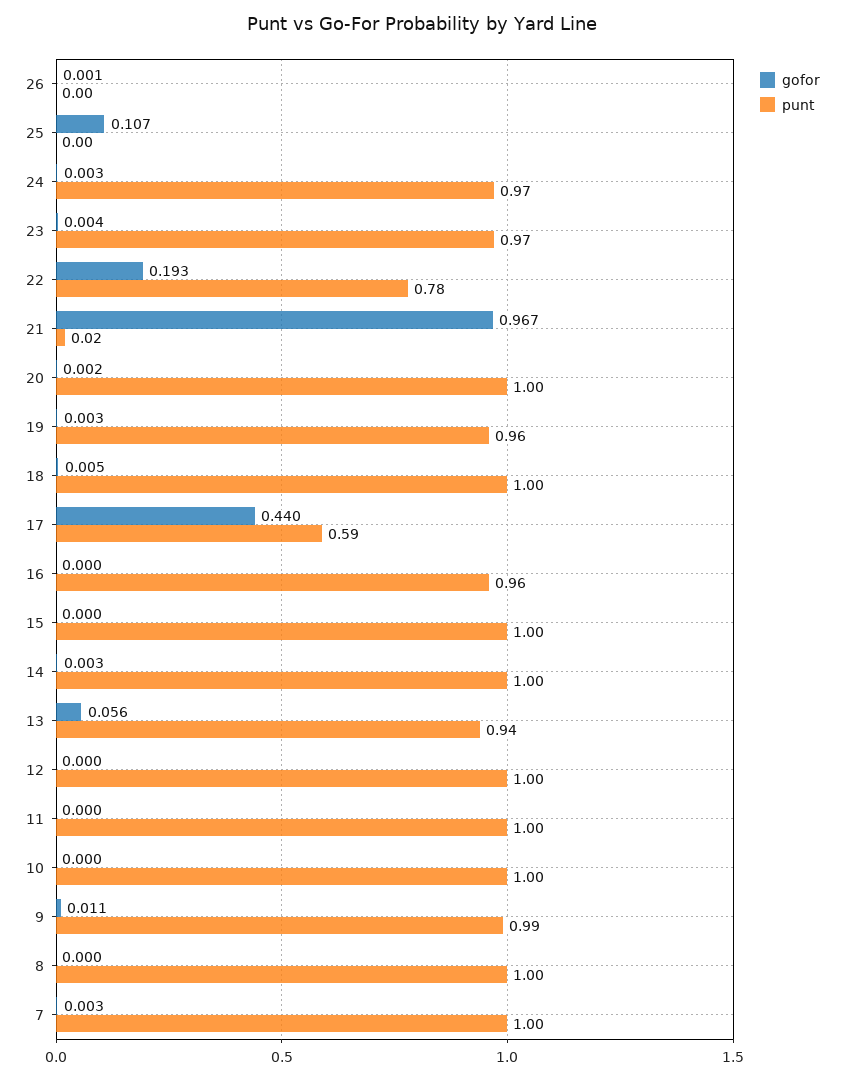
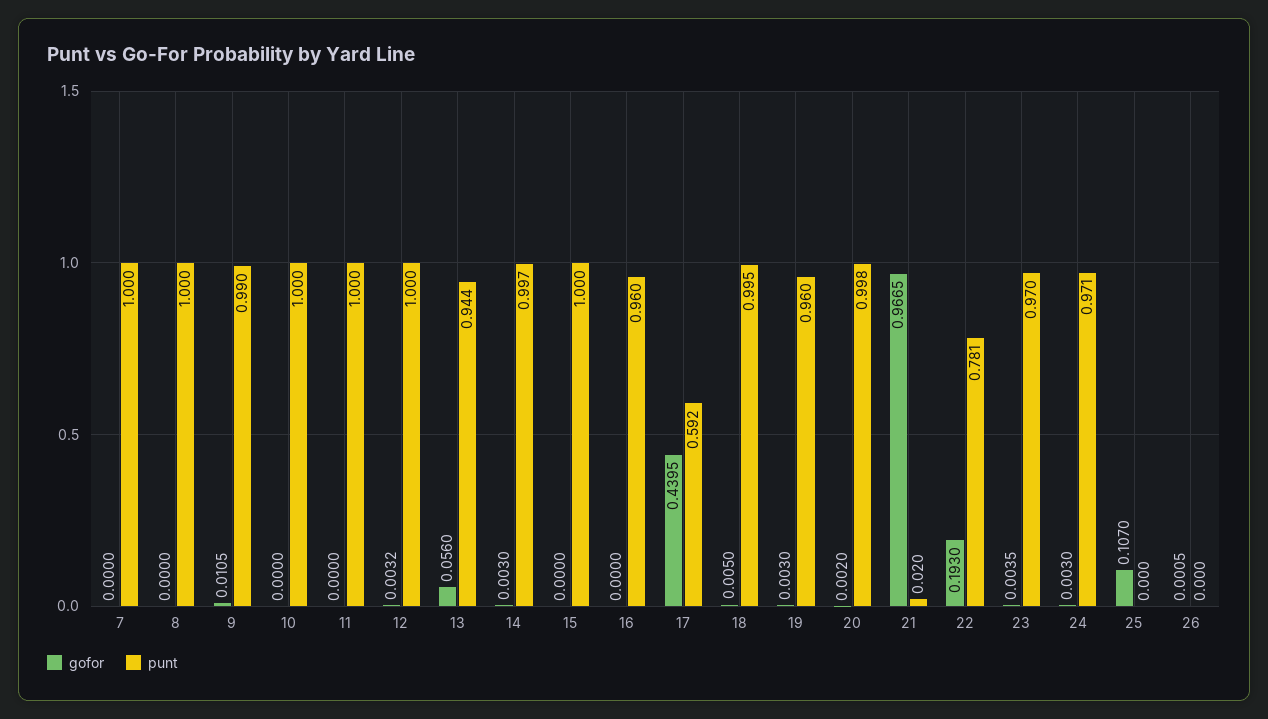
  {
    "gofor": {
      "26": 0.0005,
      "25": 0.107,
      "24": 0.003,
      "23": 0.0035,
      "22": 0.193,
      "21": 0.9665,
      "20": 0.002,
      "19": 0.003,
      "18": 0.005,
      "17": 0.4395,
      "16": 0,
      "15": 0,
      "14": 0.003,
      "13": 0.056,
-     "12": 0,
+     "12": 0.0032,
      "11": 0,
      "10": 0,
      "9": 0.0105,
      "8": 0,
-     "7": 0.003
+     "7": 0
    },
    "punt": {
      "26": 0,
      "25": 0,
      "24": 0.971,
      "23": 0.97,
      "22": 0.781,
      "21": 0.02,
      "20": 0.998,
      "19": 0.96,
      "18": 0.995,
      "17": 0.592,
      "16": 0.96,
      "15": 1,
      "14": 0.997,
      "13": 0.944,
      "12": 1,
      "11": 1,
      "10": 1,
      "9": 0.99,
      "8": 1,
      "7": 1
    }
  }

